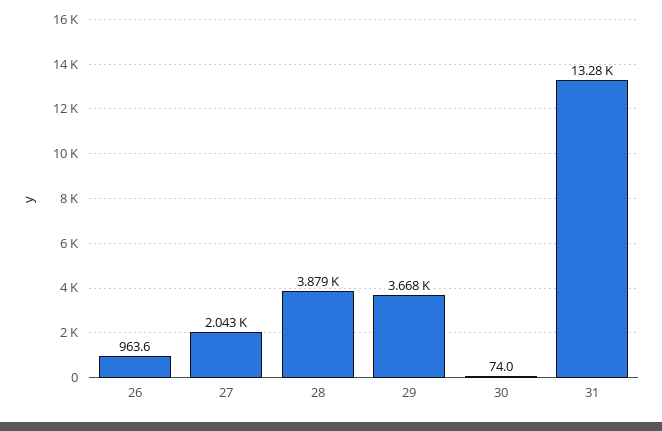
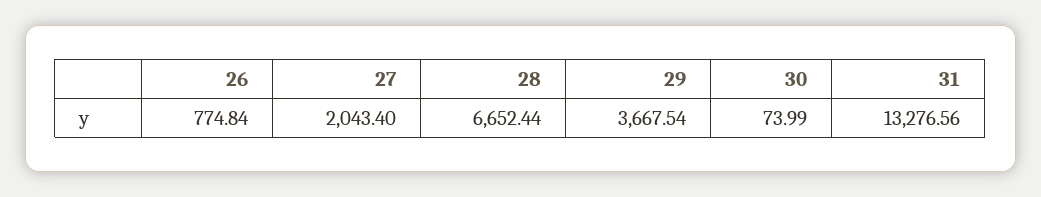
  {
-   "26": 963.6,
+   "26": 774.84,
    "27": 2043.4,
-   "28": 3879,
+   "28": 6652.44,
    "29": 3667.54,
    "30": 73.99,
    "31": 13276.56
  }

